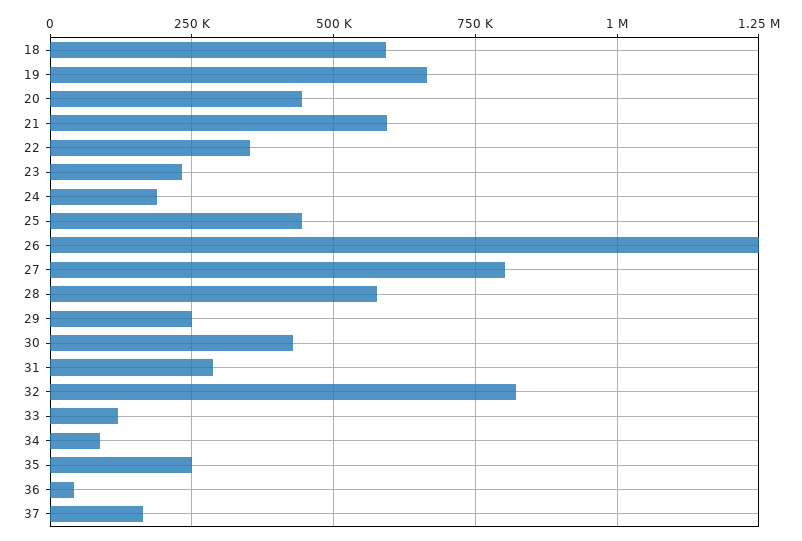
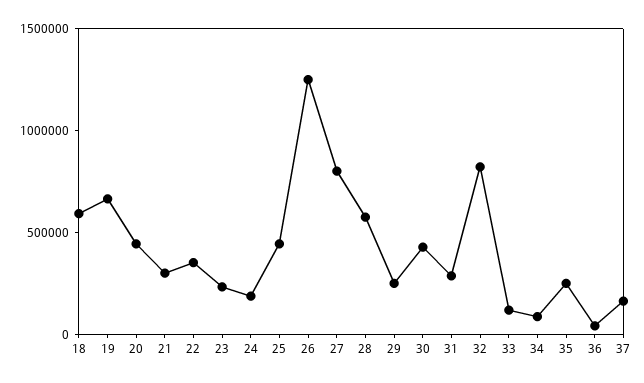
  {
    "18": 600000,
    "19": 675000,
    "20": 450000,
-   "21": 600000,
+   "21": 300000,
    "22": 350000,
    "23": 225000,
    "24": 200000,
    "25": 450000,
    "26": 1250000,
    "27": 800000,
    "28": 575000,
    "29": 250000,
    "30": 425000,
    "31": 275000,
    "32": 825000,
    "33": 125000,
    "34": 75000,
    "35": 250000,
    "36": 50000,
    "37": 175000
  }

